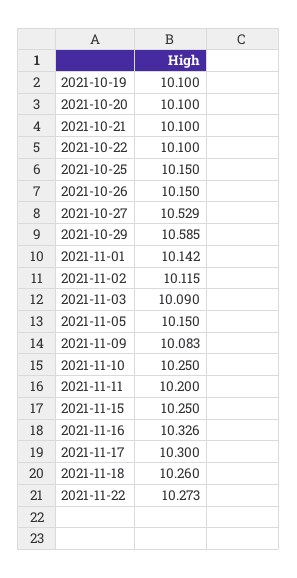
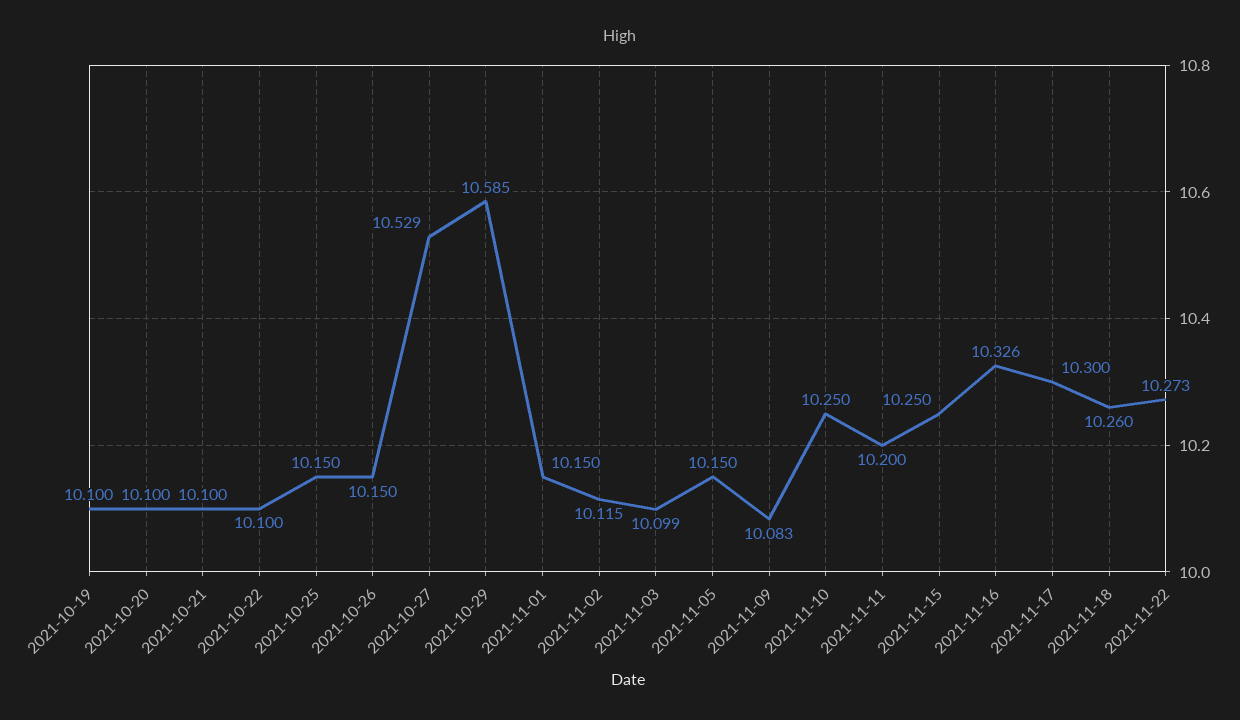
  {
    "2021-10-19": 10.1,
    "2021-10-20": 10.1,
    "2021-10-21": 10.1,
    "2021-10-22": 10.1,
    "2021-10-25": 10.15,
    "2021-10-26": 10.15,
    "2021-10-27": 10.529,
    "2021-10-29": 10.585,
-   "2021-11-01": 10.142,
+   "2021-11-01": 10.15,
    "2021-11-02": 10.115,
-   "2021-11-03": 10.09,
+   "2021-11-03": 10.099,
    "2021-11-05": 10.15,
    "2021-11-09": 10.083,
    "2021-11-10": 10.25,
    "2021-11-11": 10.2,
    "2021-11-15": 10.25,
    "2021-11-16": 10.326,
    "2021-11-17": 10.3,
    "2021-11-18": 10.26,
    "2021-11-22": 10.273
  }

